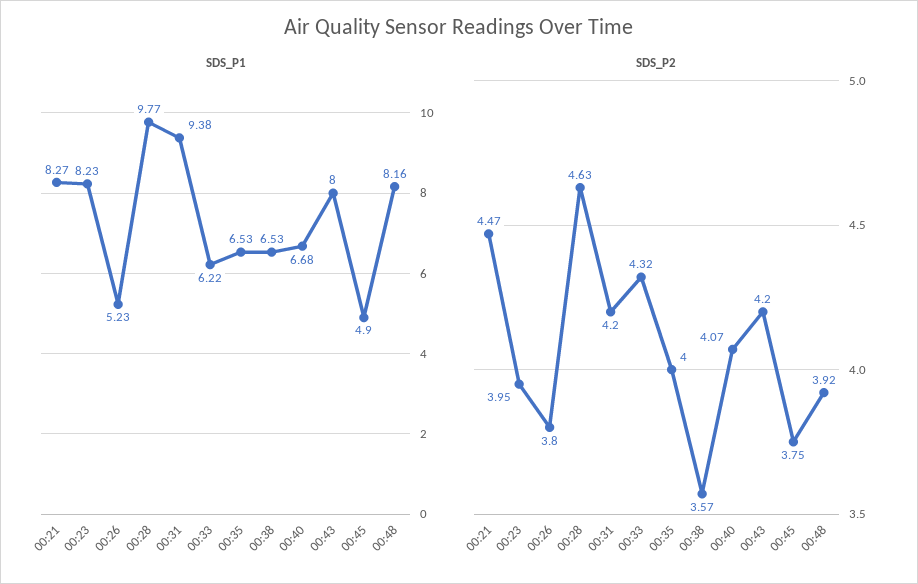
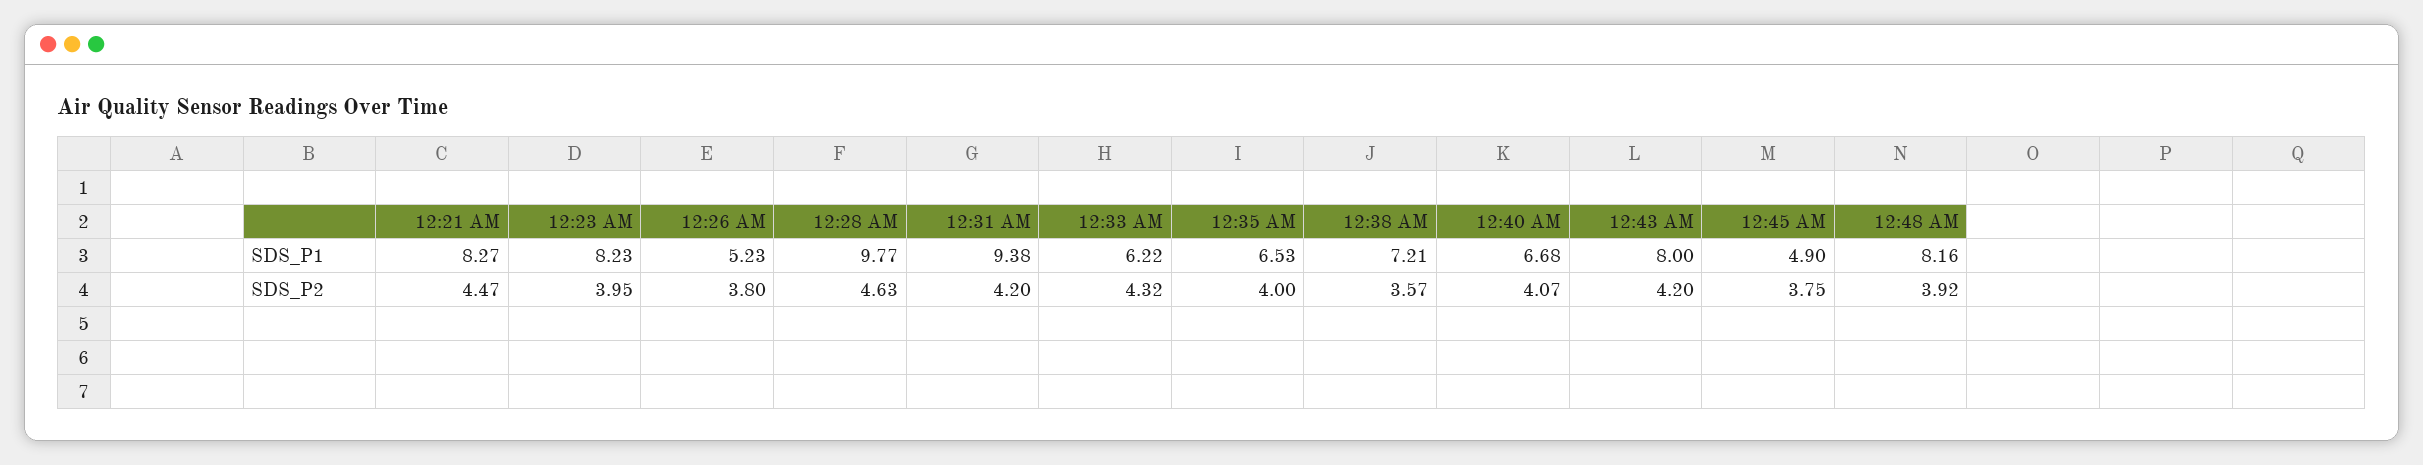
  {
    "SDS_P1": {
      "00:21": 8.27,
      "00:23": 8.23,
      "00:26": 5.23,
      "00:28": 9.77,
      "00:31": 9.38,
      "00:33": 6.22,
      "00:35": 6.53,
-     "00:38": 6.53,
+     "00:38": 7.21,
      "00:40": 6.68,
      "00:43": 8,
      "00:45": 4.9,
      "00:48": 8.16
    },
    "SDS_P2": {
      "00:21": 4.47,
      "00:23": 3.95,
      "00:26": 3.8,
      "00:28": 4.63,
      "00:31": 4.2,
      "00:33": 4.32,
      "00:35": 4,
      "00:38": 3.57,
      "00:40": 4.07,
      "00:43": 4.2,
      "00:45": 3.75,
      "00:48": 3.92
    }
  }

